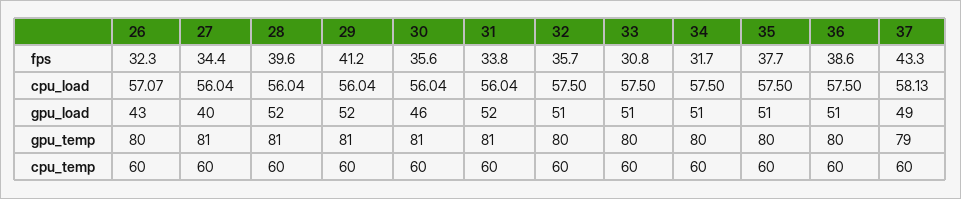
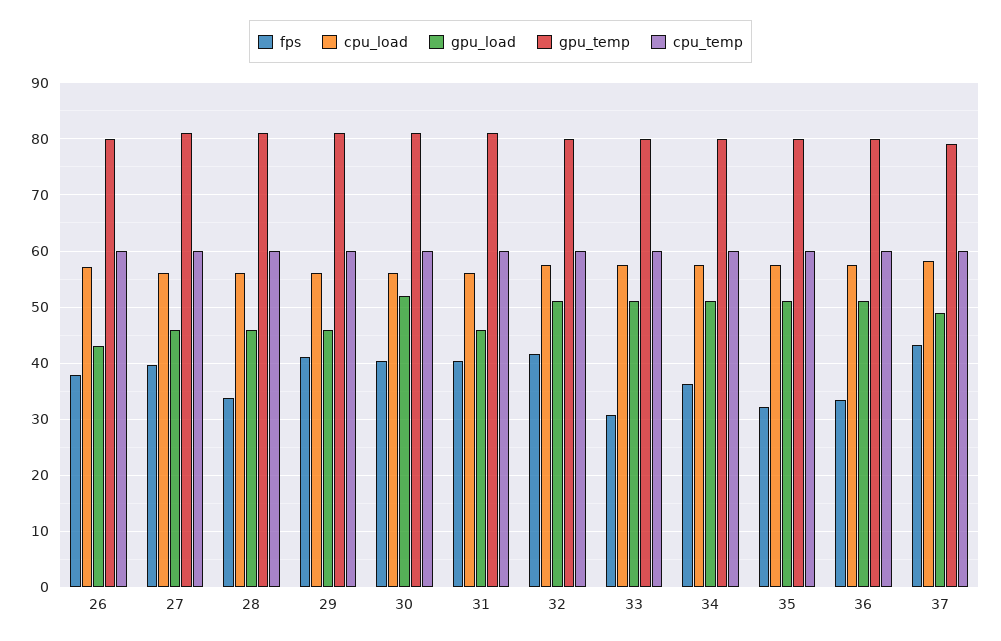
  {
    "fps": {
-     "26": 32.3,
+     "26": 38,
-     "27": 34.4,
+     "27": 40,
-     "28": 39.6,
+     "28": 34,
      "29": 41.2,
-     "30": 35.6,
+     "30": 40,
-     "31": 33.8,
+     "31": 40,
-     "32": 35.7,
+     "32": 42,
      "33": 30.8,
-     "34": 31.7,
+     "34": 36,
-     "35": 37.7,
+     "35": 32,
-     "36": 38.6,
+     "36": 34,
      "37": 43.3
    },
    "cpu_load": {
      "26": 57.07,
      "27": 56.04,
      "28": 56.04,
      "29": 56.04,
      "30": 56.04,
      "31": 56.04,
      "32": 57.5,
      "33": 57.5,
      "34": 57.5,
      "35": 57.5,
      "36": 57.5,
      "37": 58.13
    },
    "gpu_load": {
      "26": 43,
-     "27": 40,
+     "27": 46,
-     "28": 52,
+     "28": 46,
-     "29": 52,
+     "29": 46,
-     "30": 46,
+     "30": 52,
-     "31": 52,
+     "31": 46,
      "32": 51,
      "33": 51,
      "34": 51,
      "35": 51,
      "36": 51,
      "37": 49
    },
    "gpu_temp": {
      "26": 80,
      "27": 81,
      "28": 81,
      "29": 81,
      "30": 81,
      "31": 81,
      "32": 80,
      "33": 80,
      "34": 80,
      "35": 80,
      "36": 80,
      "37": 79
    },
    "cpu_temp": {
      "26": 60,
      "27": 60,
      "28": 60,
      "29": 60,
      "30": 60,
      "31": 60,
      "32": 60,
      "33": 60,
      "34": 60,
      "35": 60,
      "36": 60,
      "37": 60
    }
  }

